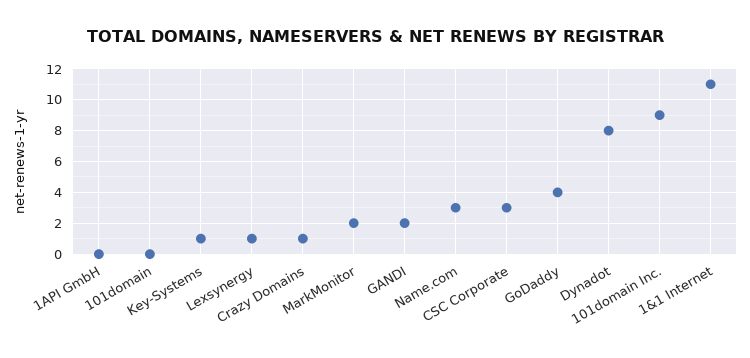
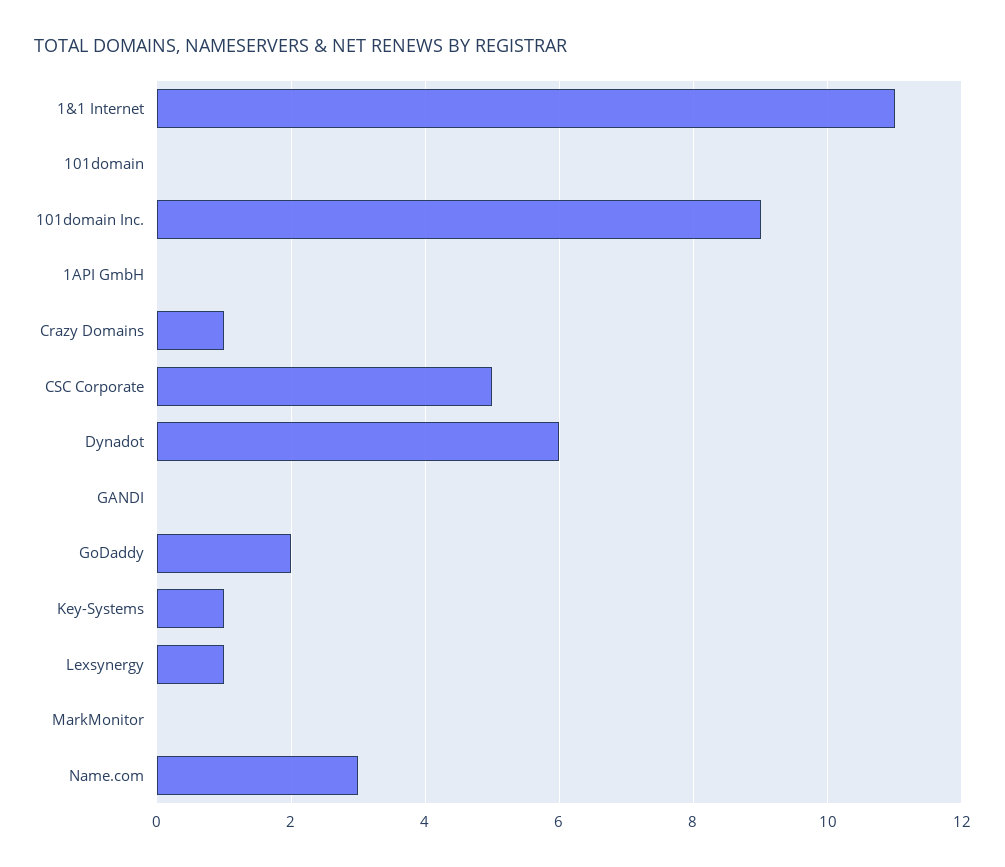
  {
    "1API GmbH": 0,
    "101domain": 0,
    "Key-Systems": 1,
    "Lexsynergy": 1,
    "Crazy Domains": 1,
-   "MarkMonitor": 2,
+   "MarkMonitor": 0,
-   "GANDI": 2,
+   "GANDI": 0,
    "Name.com": 3,
-   "CSC Corporate": 3,
+   "CSC Corporate": 5,
-   "GoDaddy": 4,
+   "GoDaddy": 2,
-   "Dynadot": 8,
+   "Dynadot": 6,
    "101domain Inc.": 9,
    "1&1 Internet": 11
  }

